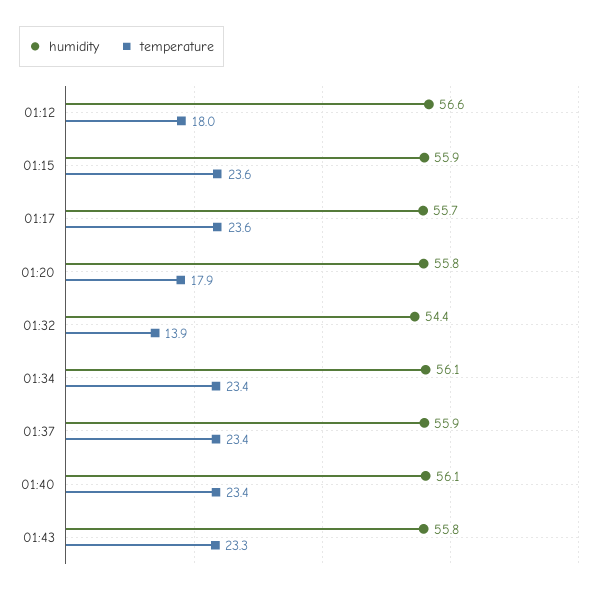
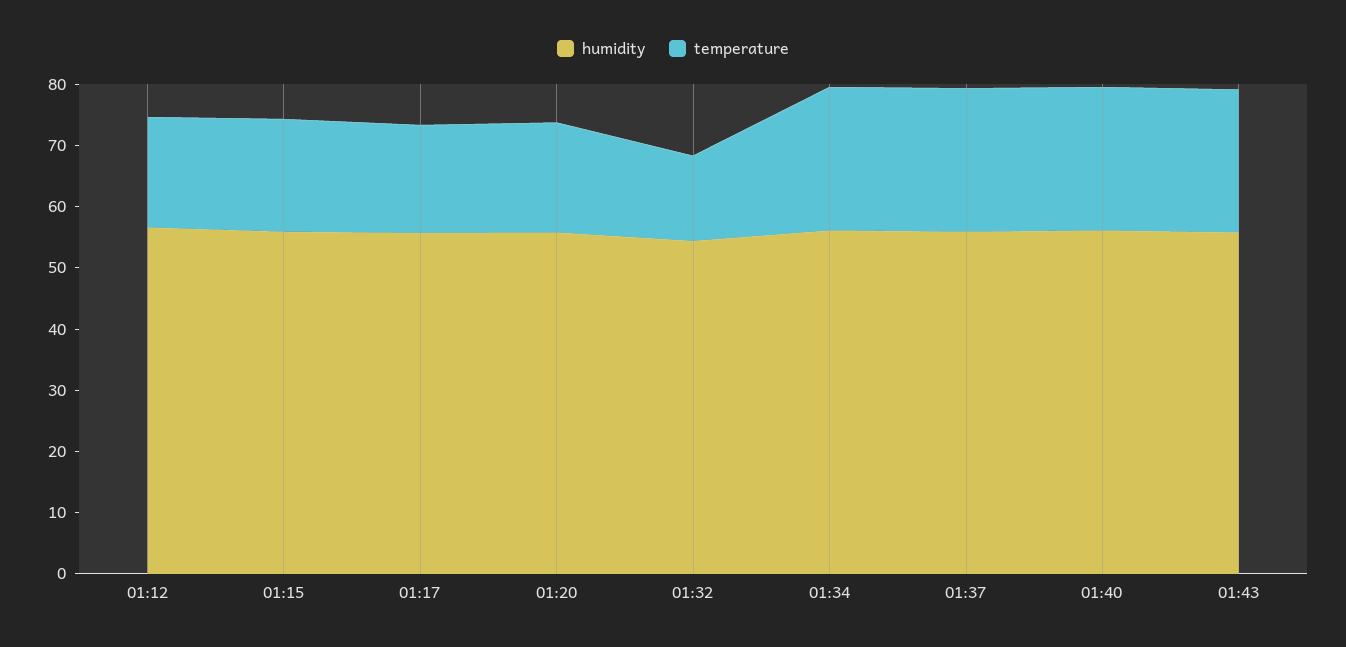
  {
    "humidity": {
      "01:12": 56.6,
      "01:15": 55.9,
      "01:17": 55.7,
      "01:20": 55.8,
      "01:32": 54.4,
      "01:34": 56.1,
      "01:37": 55.9,
      "01:40": 56.1,
      "01:43": 55.8
    },
    "temperature": {
      "01:12": 18,
-     "01:15": 23.6,
+     "01:15": 18,
-     "01:17": 23.6,
+     "01:17": 18,
      "01:20": 17.9,
      "01:32": 13.9,
      "01:34": 23.4,
      "01:37": 23.4,
      "01:40": 23.4,
      "01:43": 23.3
    }
  }

